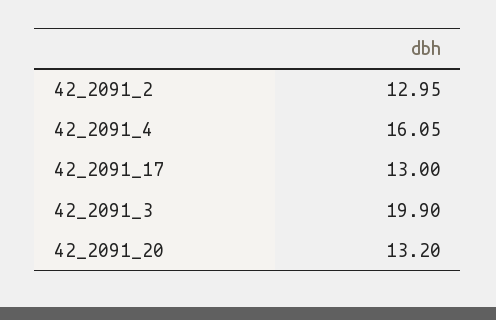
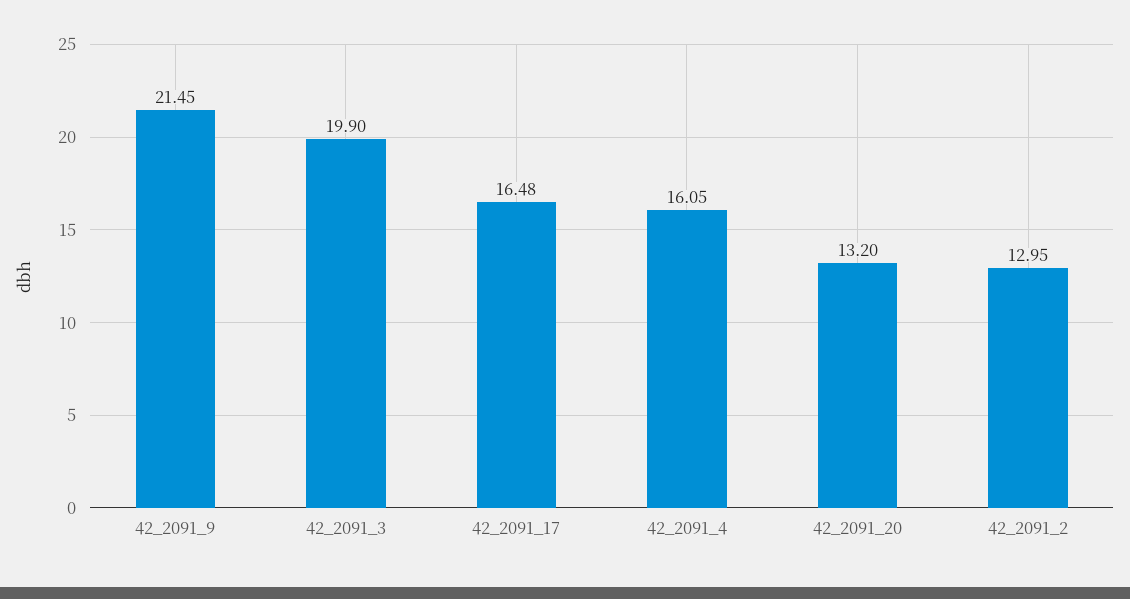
  {
    "42_2091_2": 12.95,
    "42_2091_4": 16.05,
-   "42_2091_17": 13,
+   "42_2091_17": 16.48,
    "42_2091_3": 19.9,
-   "42_2091_20": 13.2
+   "42_2091_20": 13.2,
+   "42_2091_9": 21.45
  }

